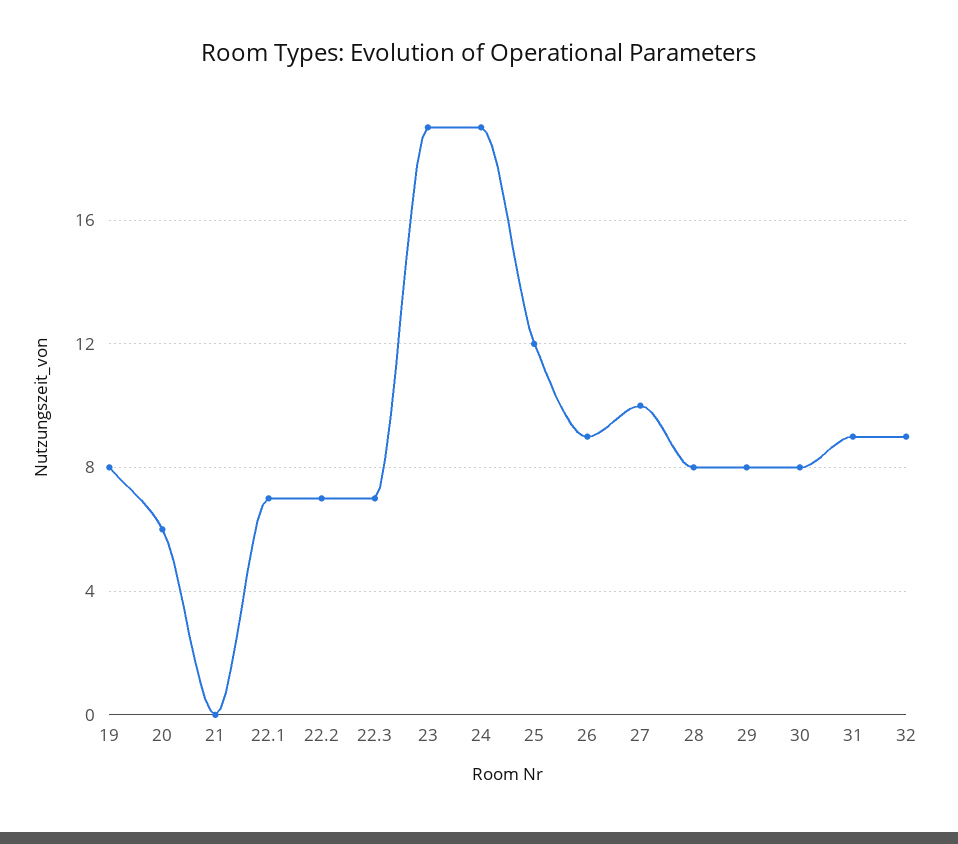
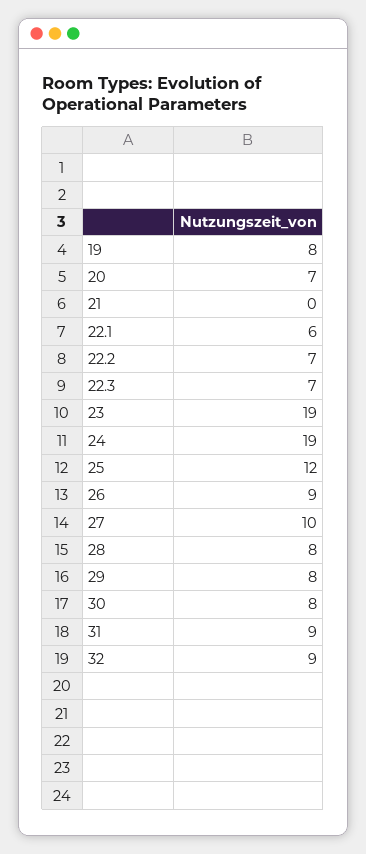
  {
    "19": 8,
-   "20": 6,
+   "20": 7,
    "21": 0,
-   "22.1": 7,
+   "22.1": 6,
    "22.2": 7,
    "22.3": 7,
    "23": 19,
    "24": 19,
    "25": 12,
    "26": 9,
    "27": 10,
    "28": 8,
    "29": 8,
    "30": 8,
    "31": 9,
    "32": 9
  }

